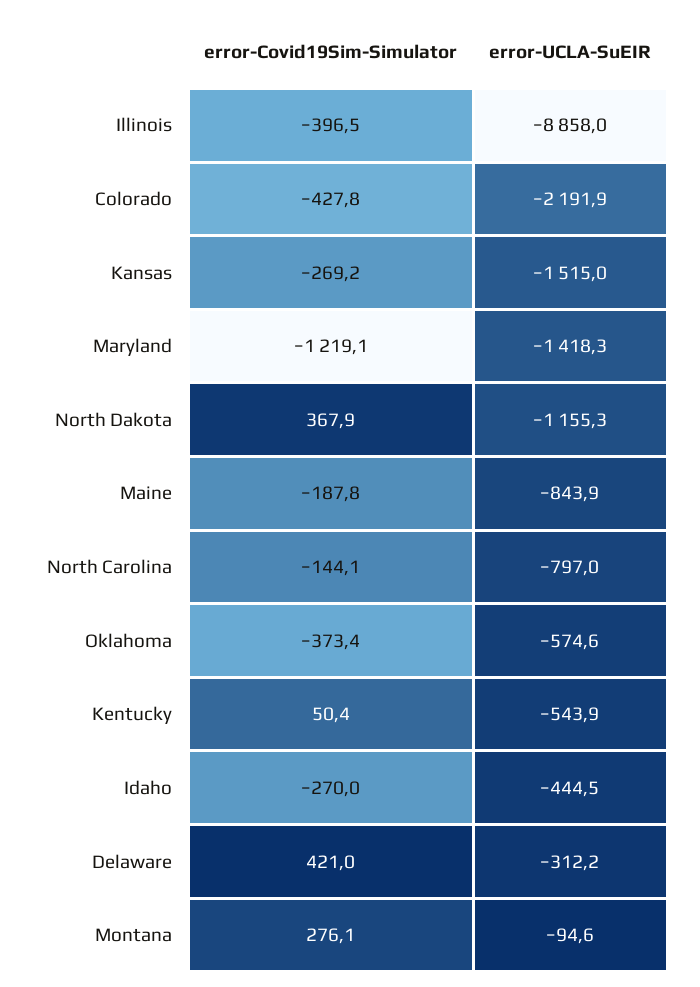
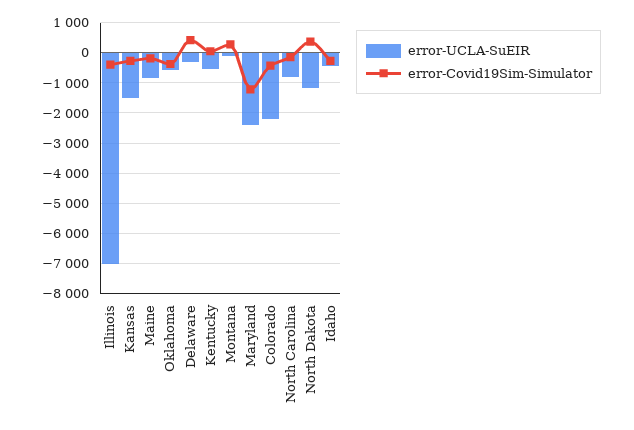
  {
    "error-Covid19Sim-Simulator": {
      "Illinois": -396.5,
      "Colorado": -427.8,
      "Kansas": -269.2,
      "Maryland": -1219.1,
      "North Dakota": 367.9,
      "Maine": -187.8,
      "North Carolina": -144.1,
      "Oklahoma": -373.4,
      "Kentucky": 50.4,
      "Idaho": -270,
      "Delaware": 421,
      "Montana": 276.1
    },
    "error-UCLA-SuEIR": {
-     "Illinois": -8858,
+     "Illinois": -7000,
      "Colorado": -2191.9,
      "Kansas": -1515,
-     "Maryland": -1418.3,
+     "Maryland": -2400,
      "North Dakota": -1155.3,
      "Maine": -843.9,
      "North Carolina": -797,
      "Oklahoma": -574.6,
      "Kentucky": -543.9,
      "Idaho": -444.5,
      "Delaware": -312.2,
      "Montana": -94.6
    }
  }

